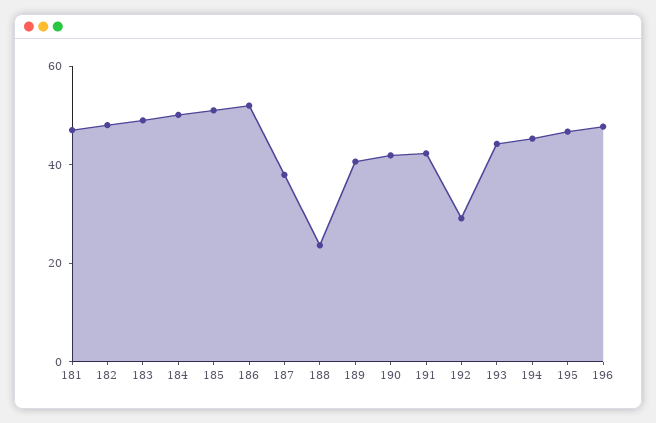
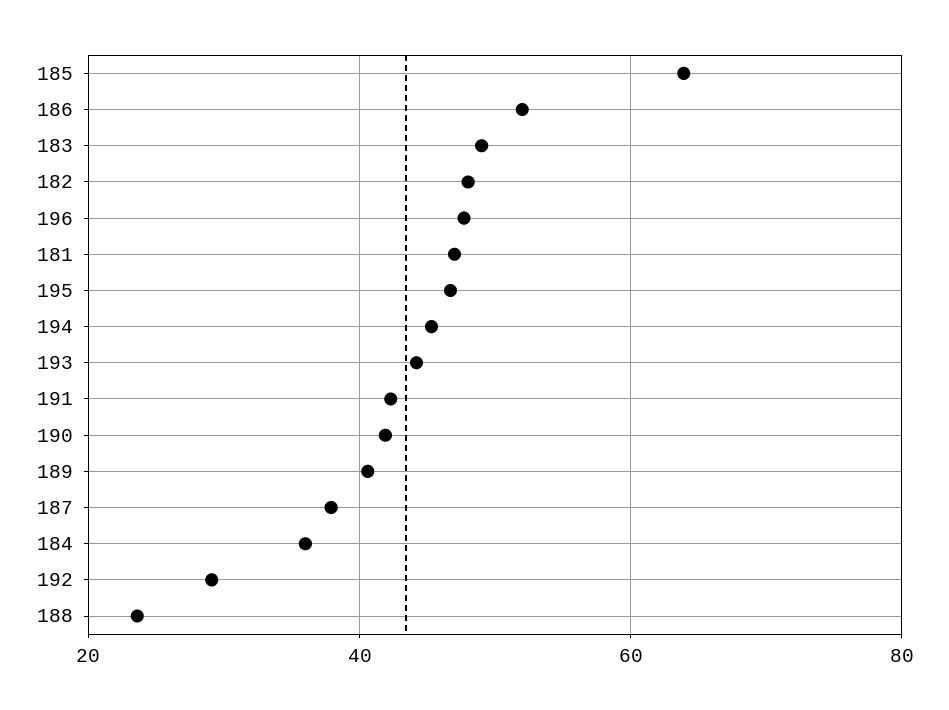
  {
    "181": 48,
    "182": 48,
    "183": 50,
-   "184": 50,
+   "184": 36,
-   "185": 50,
+   "185": 64,
    "186": 52,
    "187": 38,
    "188": 24,
    "189": 40,
    "190": 42,
    "191": 42,
    "192": 30,
    "193": 44,
    "194": 46,
    "195": 46,
    "196": 48
  }

